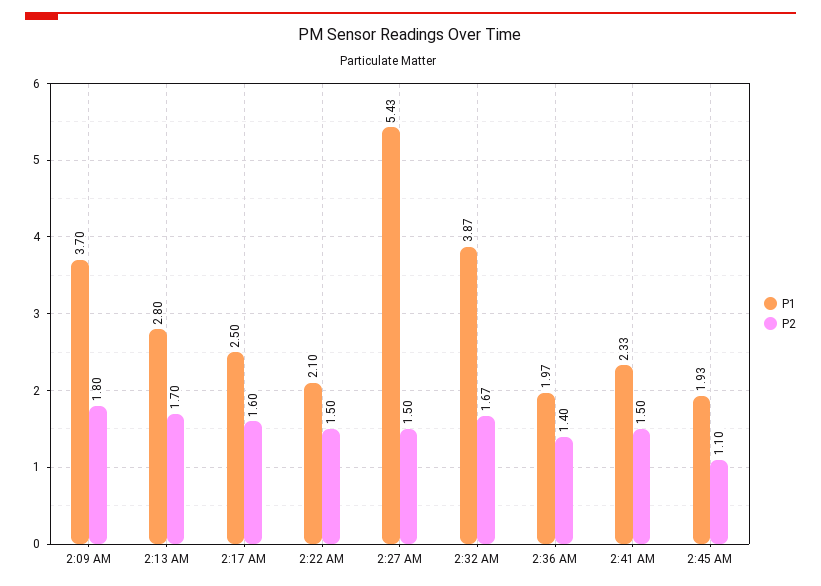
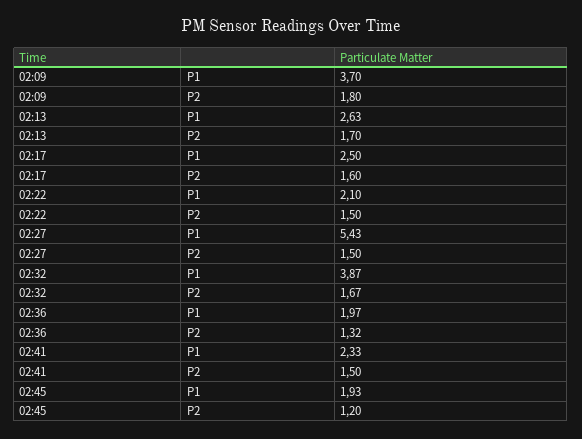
  {
    "P1": {
      "2:09 AM": 3.7,
-     "2:13 AM": 2.8,
+     "2:13 AM": 2.63,
      "2:17 AM": 2.5,
      "2:22 AM": 2.1,
      "2:27 AM": 5.43,
      "2:32 AM": 3.87,
      "2:36 AM": 1.97,
      "2:41 AM": 2.33,
      "2:45 AM": 1.93
    },
    "P2": {
      "2:09 AM": 1.8,
      "2:13 AM": 1.7,
      "2:17 AM": 1.6,
      "2:22 AM": 1.5,
      "2:27 AM": 1.5,
      "2:32 AM": 1.67,
-     "2:36 AM": 1.4,
+     "2:36 AM": 1.32,
      "2:41 AM": 1.5,
-     "2:45 AM": 1.1
+     "2:45 AM": 1.2
    }
  }

